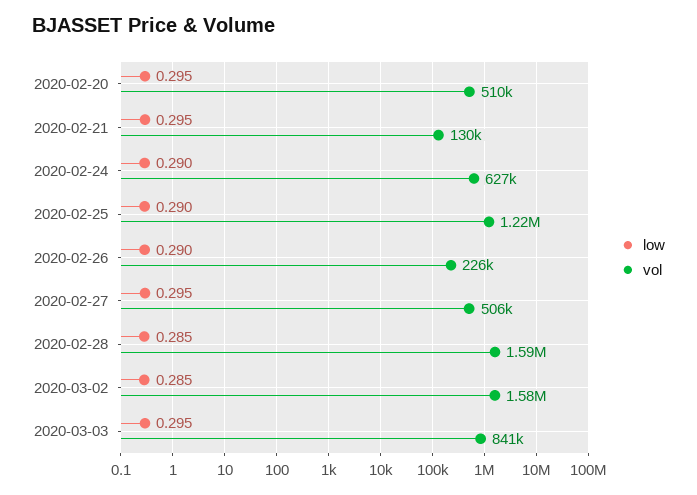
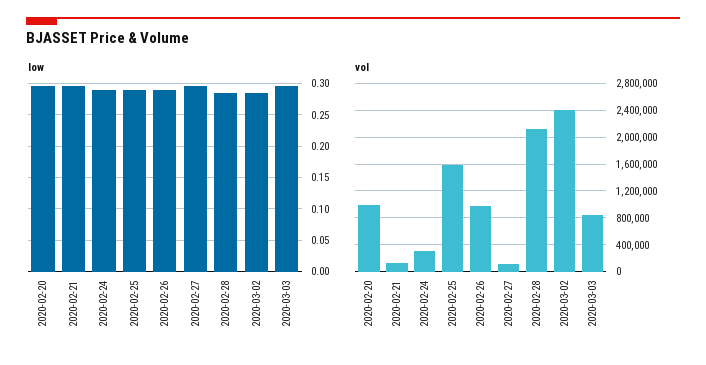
  {
    "low": {
      "2020-02-20": 0.295,
      "2020-02-21": 0.295,
      "2020-02-24": 0.29,
      "2020-02-25": 0.29,
      "2020-02-26": 0.29,
      "2020-02-27": 0.295,
      "2020-02-28": 0.285,
      "2020-03-02": 0.285,
      "2020-03-03": 0.295
    },
    "vol": {
-     "2020-02-20": 510000,
+     "2020-02-20": 1000000,
      "2020-02-21": 130000,
-     "2020-02-24": 627000,
+     "2020-02-24": 300000,
-     "2020-02-25": 1220000,
+     "2020-02-25": 1600000,
-     "2020-02-26": 226000,
+     "2020-02-26": 1000000,
-     "2020-02-27": 506000,
+     "2020-02-27": 100000,
-     "2020-02-28": 1590000,
+     "2020-02-28": 2100000,
-     "2020-03-02": 1580000,
+     "2020-03-02": 2400000,
      "2020-03-03": 841000
    }
  }

